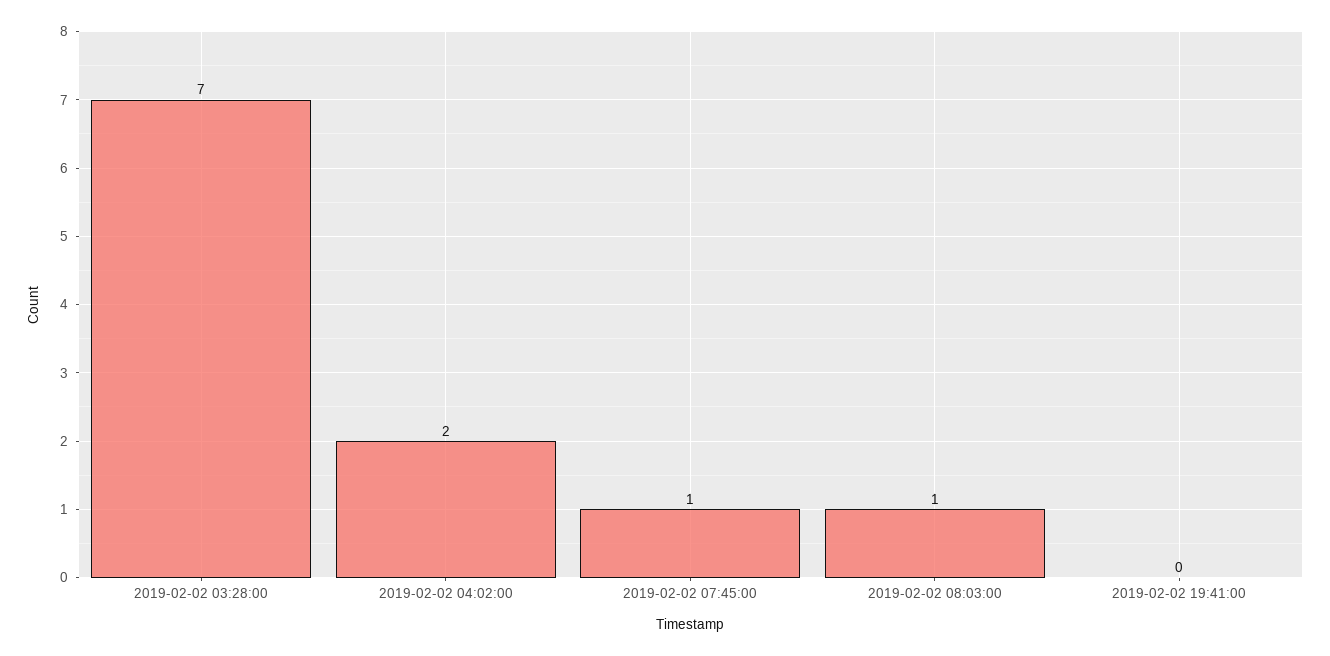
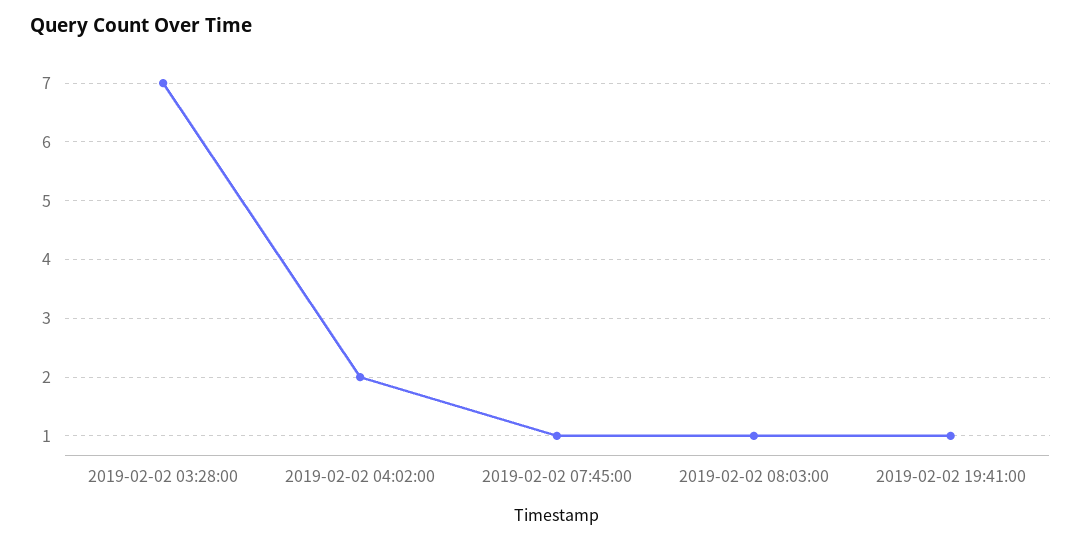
  {
    "2019-02-02 03:28:00": 7,
    "2019-02-02 04:02:00": 2,
    "2019-02-02 07:45:00": 1,
    "2019-02-02 08:03:00": 1,
-   "2019-02-02 19:41:00": 0
+   "2019-02-02 19:41:00": 1
  }

